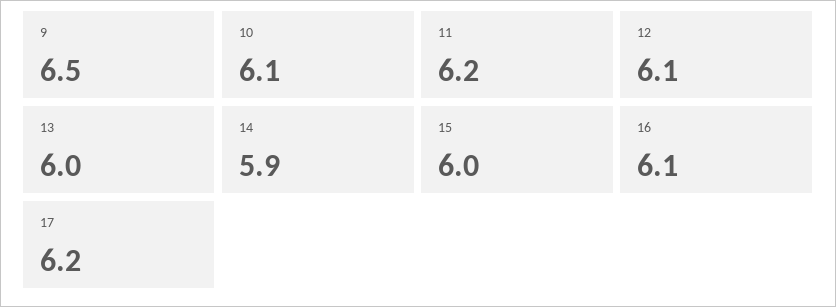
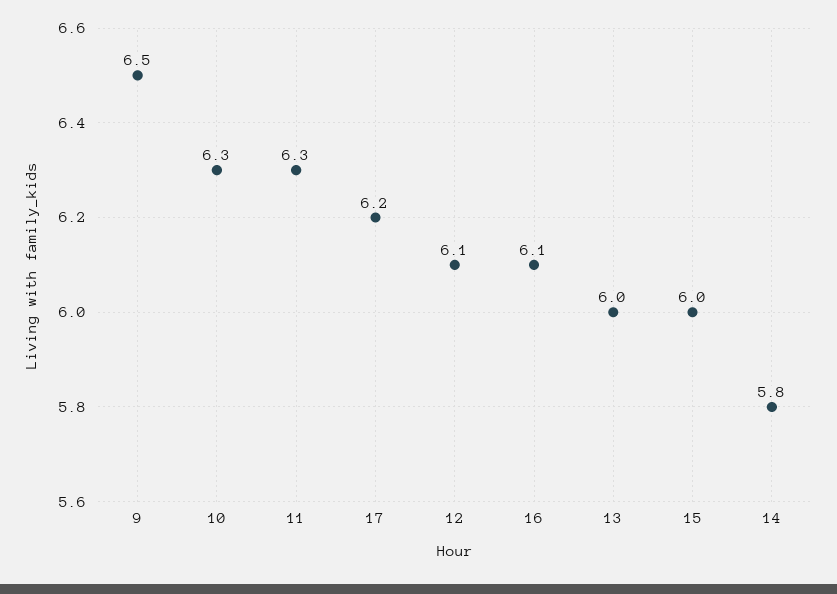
  {
    "9": 6.5,
-   "10": 6.1,
+   "10": 6.3,
-   "11": 6.2,
+   "11": 6.3,
    "12": 6.1,
    "13": 6,
-   "14": 5.9,
+   "14": 5.8,
    "15": 6,
    "16": 6.1,
    "17": 6.2
  }

